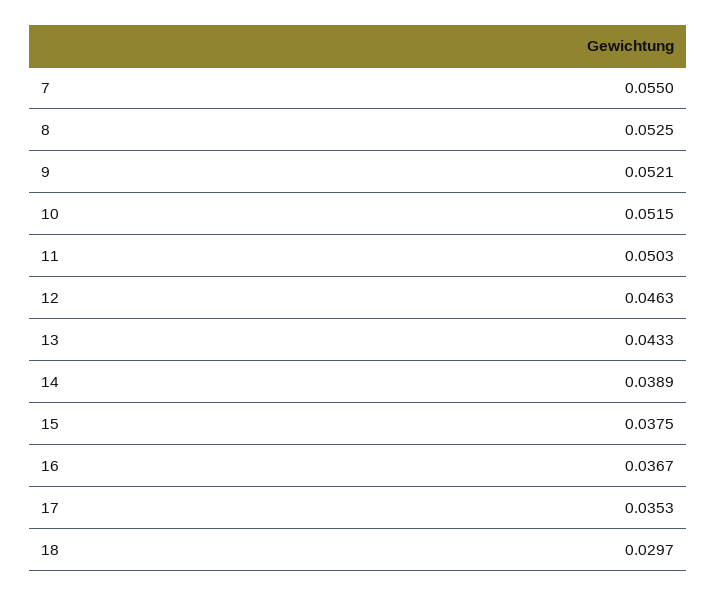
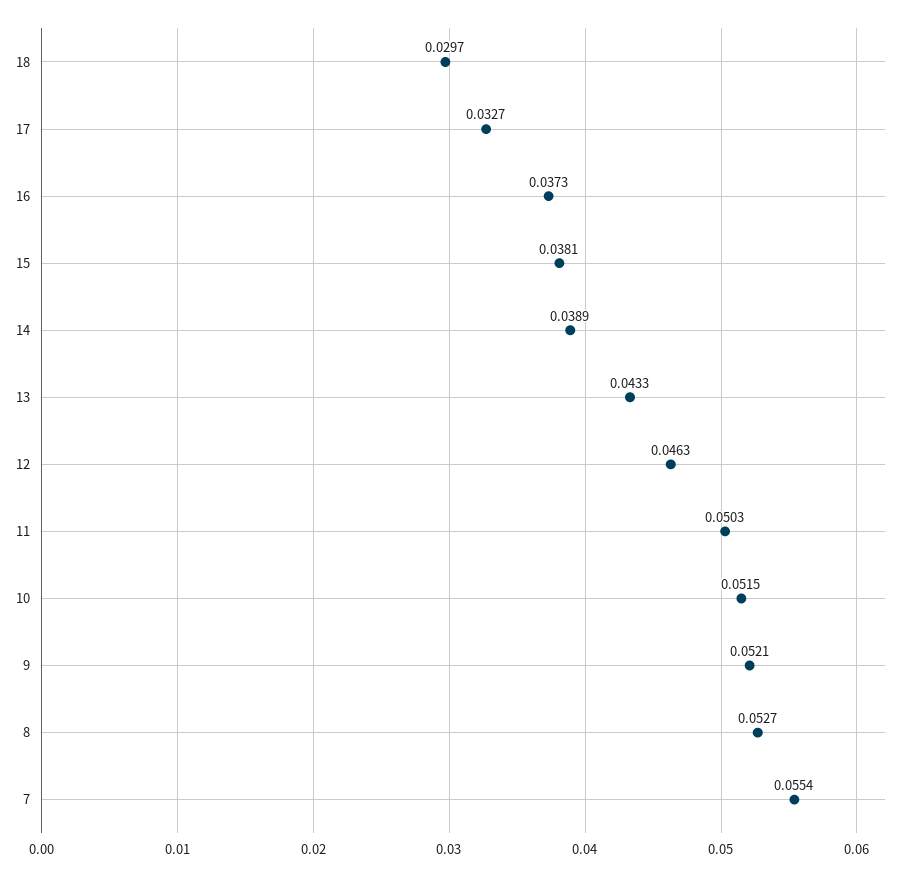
  {
-   "7": 0.055,
+   "7": 0.0554,
-   "8": 0.0525,
+   "8": 0.0527,
    "9": 0.0521,
    "10": 0.0515,
    "11": 0.0503,
    "12": 0.0463,
    "13": 0.0433,
    "14": 0.0389,
-   "15": 0.0375,
+   "15": 0.0381,
-   "16": 0.0367,
+   "16": 0.0373,
-   "17": 0.0353,
+   "17": 0.0327,
    "18": 0.0297
  }

